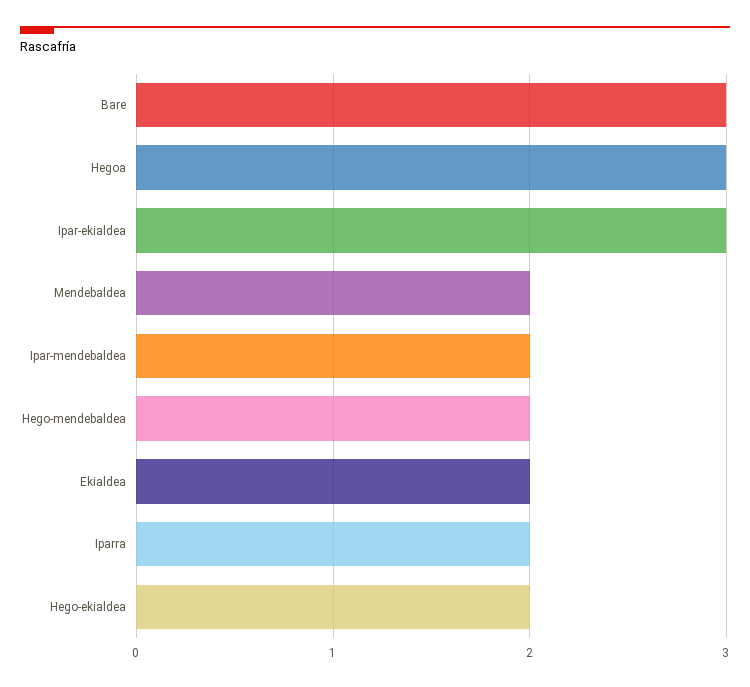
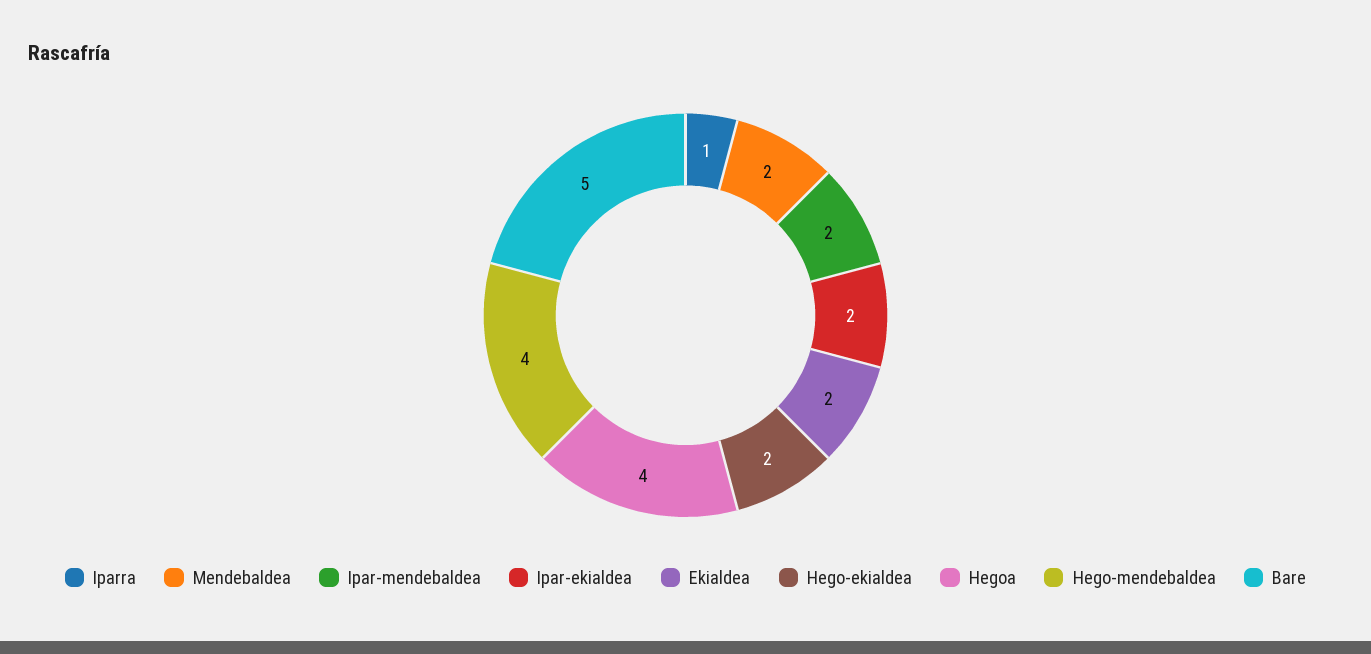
  {
-   "Bare": 3,
+   "Bare": 5,
-   "Hegoa": 3,
+   "Hegoa": 4,
-   "Ipar-ekialdea": 3,
+   "Ipar-ekialdea": 2,
    "Mendebaldea": 2,
    "Ipar-mendebaldea": 2,
-   "Hego-mendebaldea": 2,
+   "Hego-mendebaldea": 4,
    "Ekialdea": 2,
-   "Iparra": 2,
+   "Iparra": 1,
    "Hego-ekialdea": 2
  }

